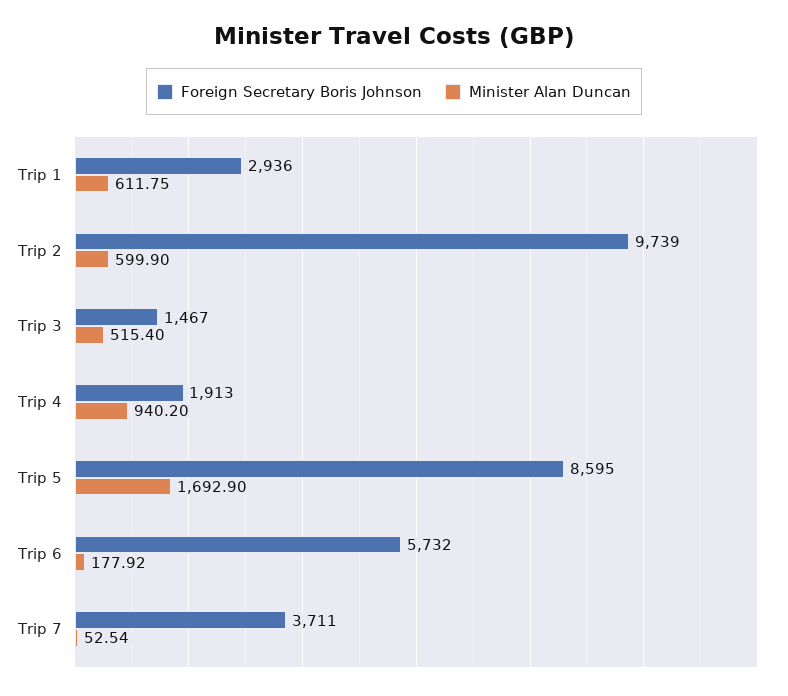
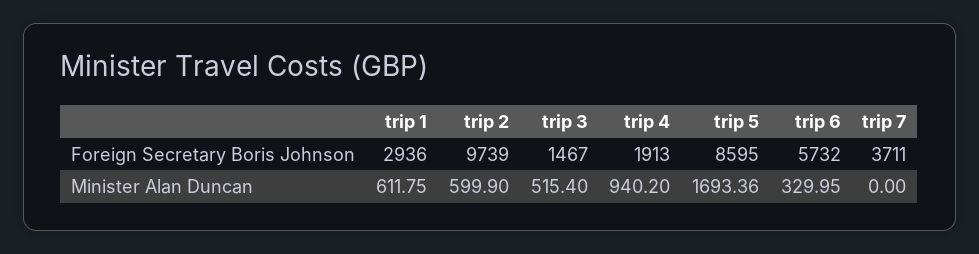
  {
    "Foreign Secretary Boris Johnson": {
      "Trip 1": 2936,
      "Trip 2": 9739,
      "Trip 3": 1467,
      "Trip 4": 1913,
      "Trip 5": 8595,
      "Trip 6": 5732,
      "Trip 7": 3711
    },
    "Minister Alan Duncan": {
      "Trip 1": 611.75,
      "Trip 2": 599.9,
      "Trip 3": 515.4,
      "Trip 4": 940.2,
-     "Trip 5": 1692.9,
+     "Trip 5": 1693.36,
-     "Trip 6": 177.92,
+     "Trip 6": 329.95,
-     "Trip 7": 52.54
+     "Trip 7": 0
    }
  }

